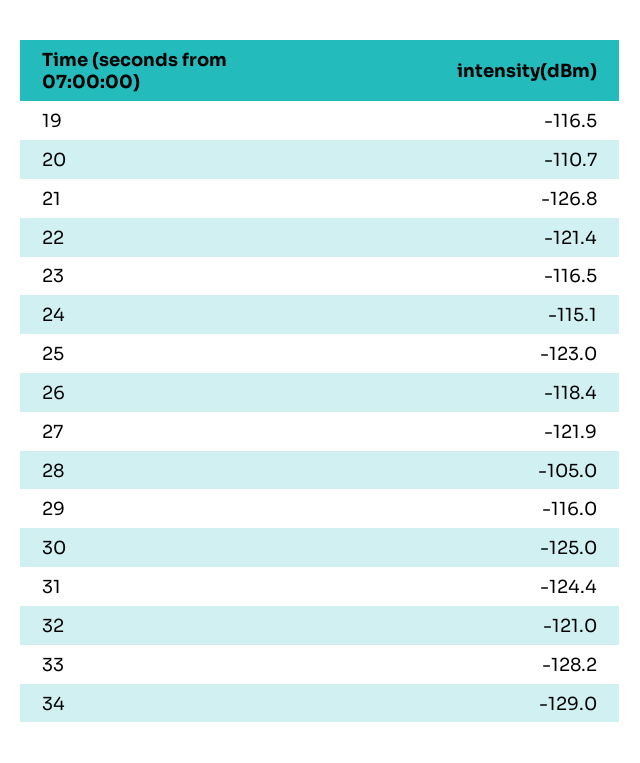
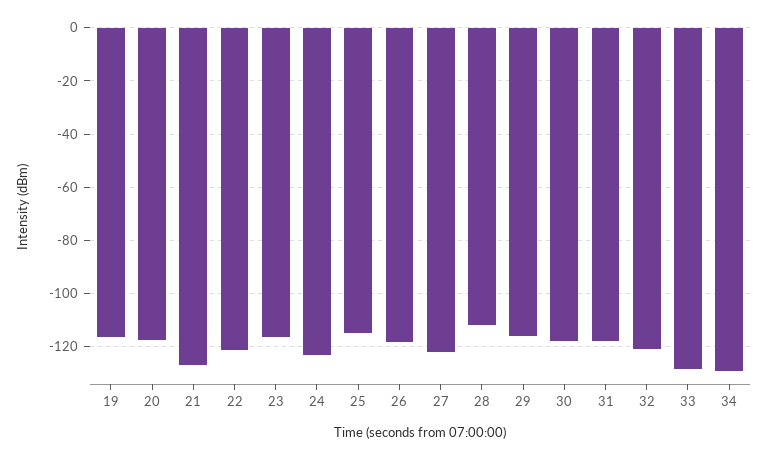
  {
    "19": -116.5,
-   "20": -110.7,
+   "20": -117.5,
    "21": -126.8,
    "22": -121.4,
    "23": -116.5,
-   "24": -115.1,
+   "24": -122.5,
-   "25": -123,
+   "25": -115,
    "26": -118.4,
    "27": -121.9,
-   "28": -105,
+   "28": -112.5,
    "29": -116,
-   "30": -125,
+   "30": -117.5,
-   "31": -124.4,
+   "31": -117.5,
    "32": -121,
    "33": -128.2,
    "34": -129
  }

